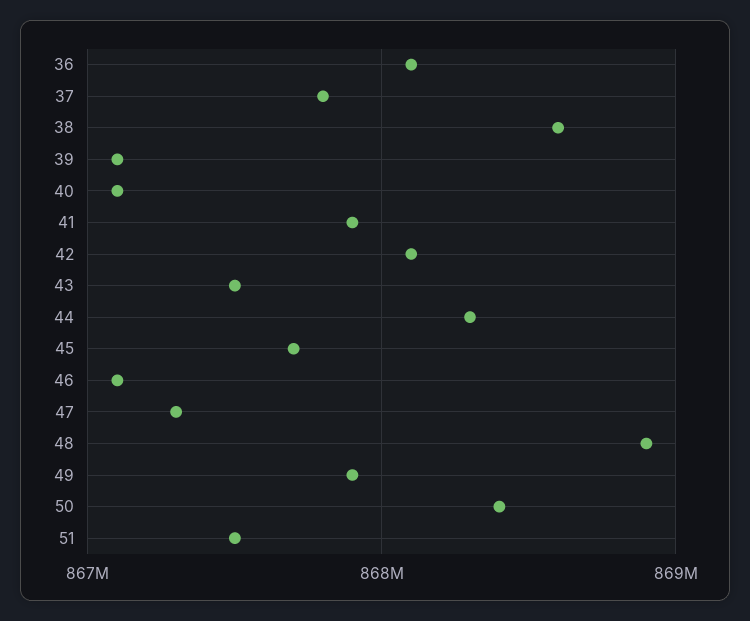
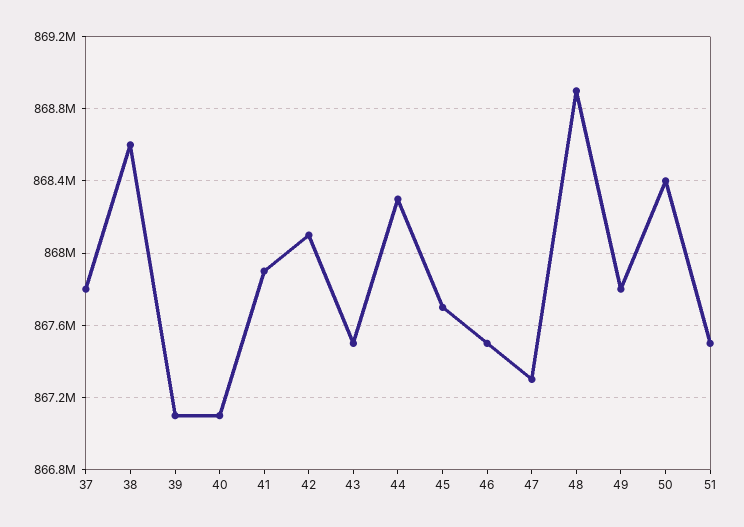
  {
-   "36": 868100000,
    "37": 867800000,
    "38": 868600000,
    "39": 867100000,
    "40": 867100000,
    "41": 867900000,
    "42": 868100000,
    "43": 867500000,
    "44": 868300000,
    "45": 867700000,
-   "46": 867100000,
+   "46": 867500000,
    "47": 867300000,
    "48": 868900000,
-   "49": 867900000,
+   "49": 867800000,
    "50": 868400000,
    "51": 867500000
  }

